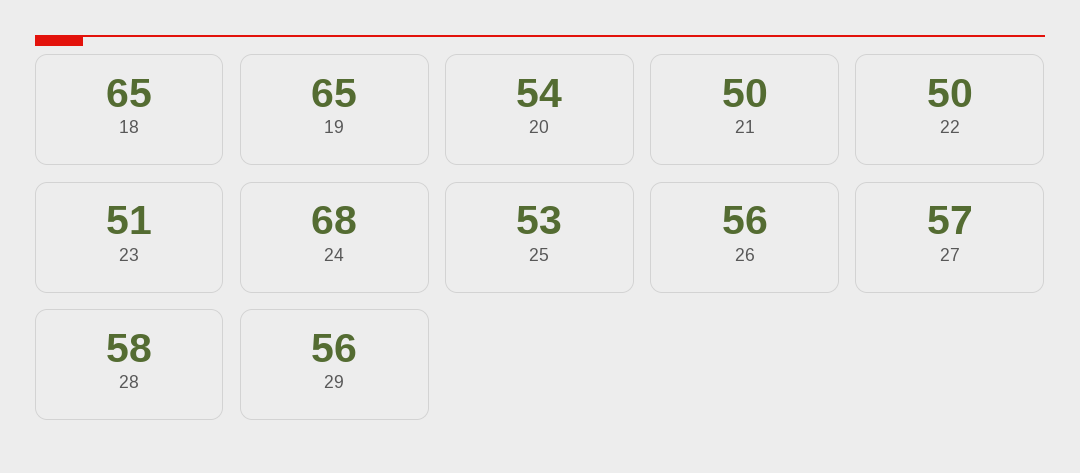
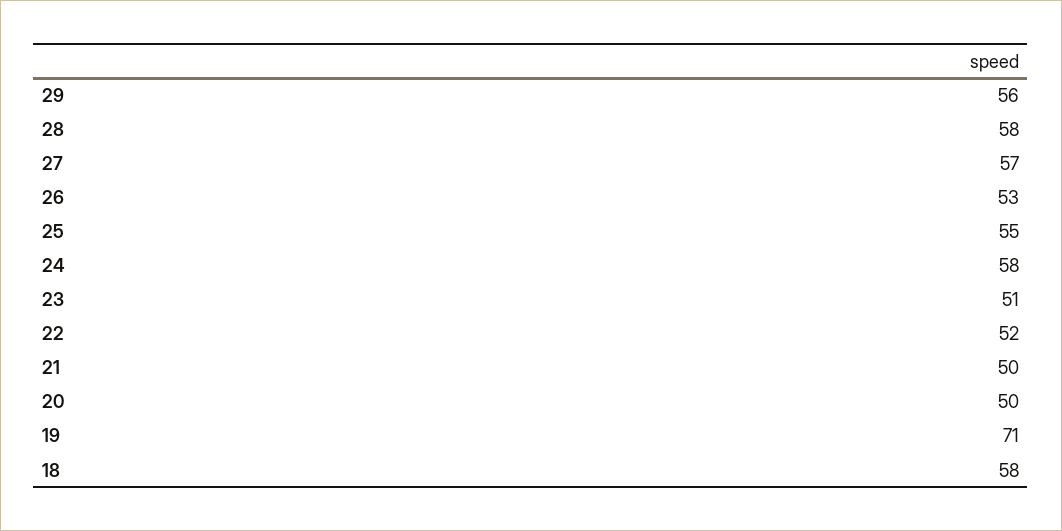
  {
-   "18": 65,
+   "18": 58,
-   "19": 65,
+   "19": 71,
-   "20": 54,
+   "20": 50,
    "21": 50,
-   "22": 50,
+   "22": 52,
    "23": 51,
-   "24": 68,
+   "24": 58,
-   "25": 53,
+   "25": 55,
-   "26": 56,
+   "26": 53,
    "27": 57,
    "28": 58,
    "29": 56
  }

